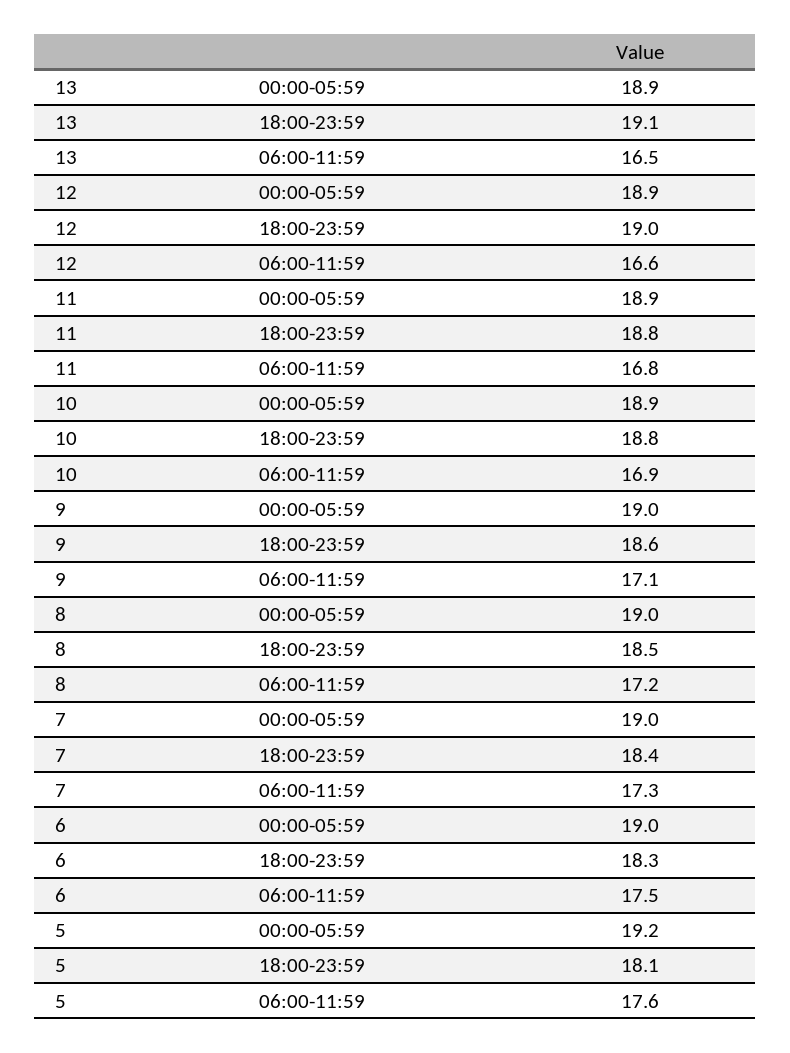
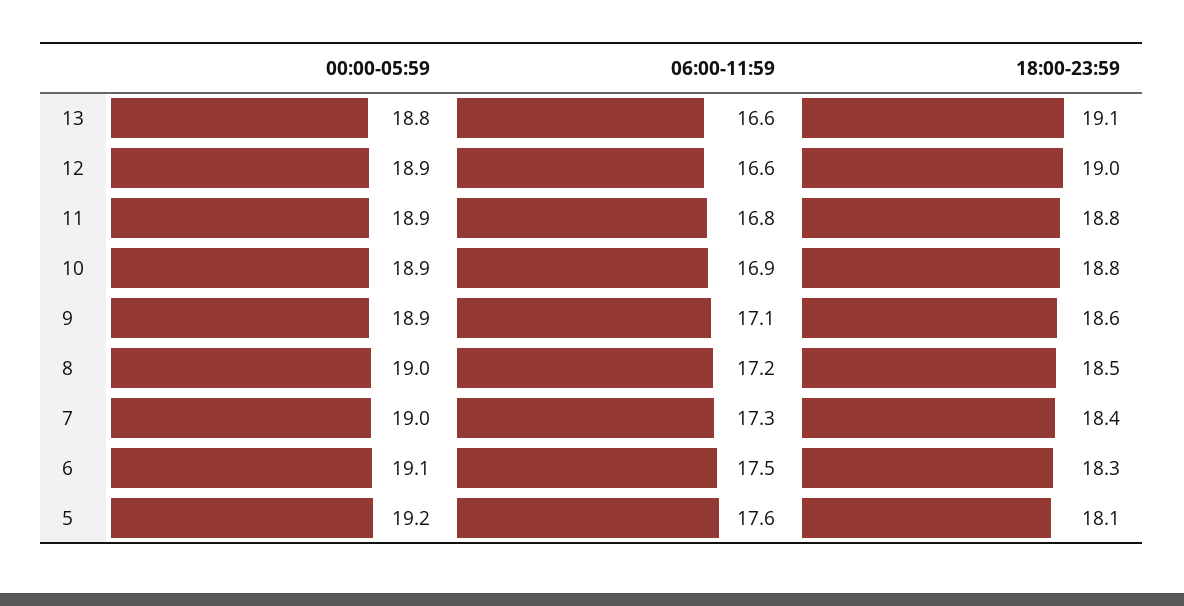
  {
    "13": {
-     "00:00-05:59": 18.9,
+     "00:00-05:59": 18.8,
      "18:00-23:59": 19.1,
-     "06:00-11:59": 16.5
+     "06:00-11:59": 16.6
    },
    "12": {
      "00:00-05:59": 18.9,
      "18:00-23:59": 19,
      "06:00-11:59": 16.6
    },
    "11": {
      "00:00-05:59": 18.9,
      "18:00-23:59": 18.8,
      "06:00-11:59": 16.8
    },
    "10": {
      "00:00-05:59": 18.9,
      "18:00-23:59": 18.8,
      "06:00-11:59": 16.9
    },
    "9": {
-     "00:00-05:59": 19,
+     "00:00-05:59": 18.9,
      "18:00-23:59": 18.6,
      "06:00-11:59": 17.1
    },
    "8": {
      "00:00-05:59": 19,
      "18:00-23:59": 18.5,
      "06:00-11:59": 17.2
    },
    "7": {
      "00:00-05:59": 19,
      "18:00-23:59": 18.4,
      "06:00-11:59": 17.3
    },
    "6": {
-     "00:00-05:59": 19,
+     "00:00-05:59": 19.1,
      "18:00-23:59": 18.3,
      "06:00-11:59": 17.5
    },
    "5": {
      "00:00-05:59": 19.2,
      "18:00-23:59": 18.1,
      "06:00-11:59": 17.6
    }
  }

